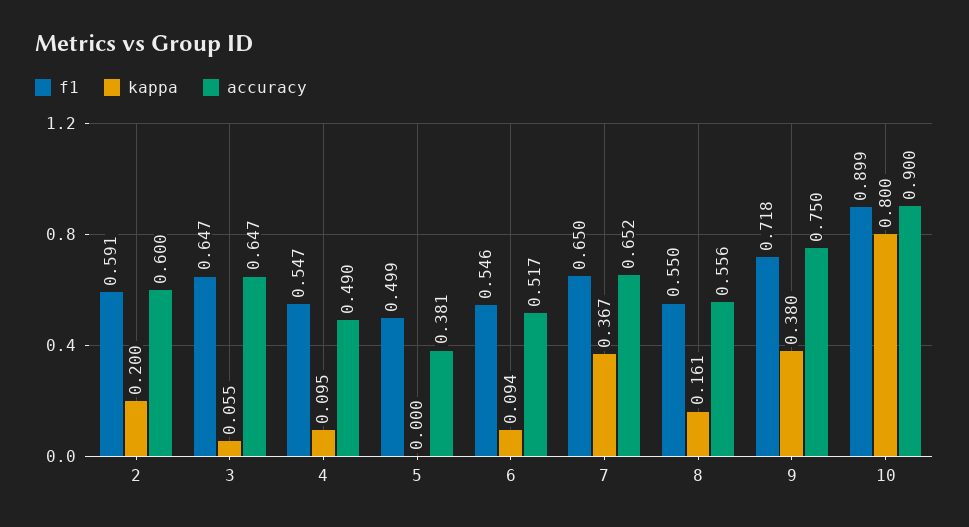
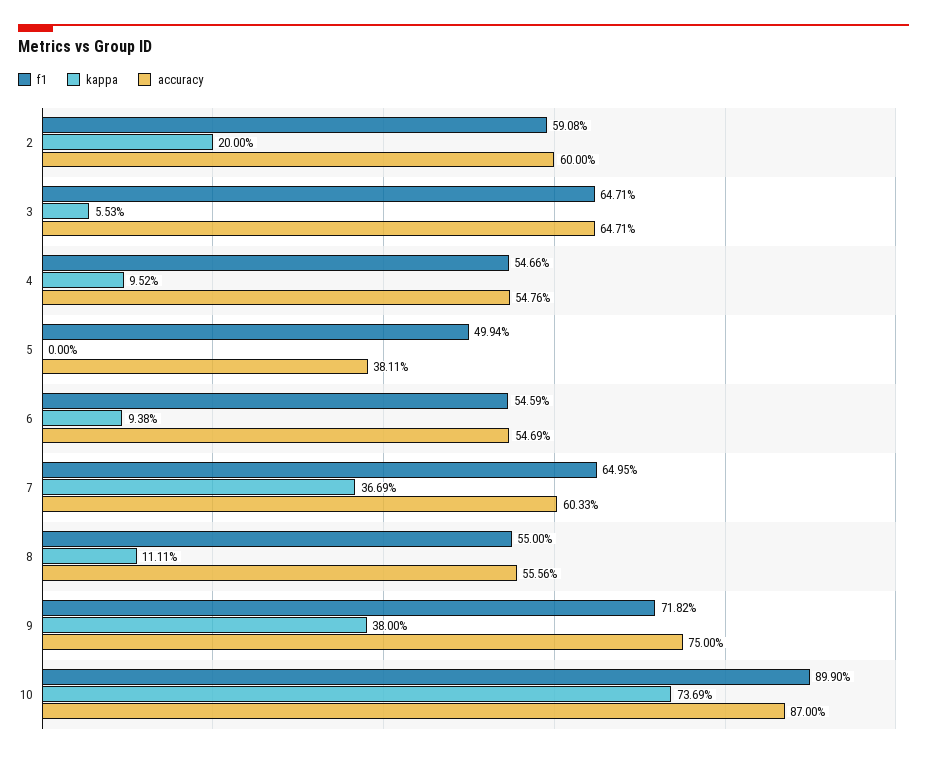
  {
    "f1": {
      "2": 0.5908,
      "3": 0.6471,
      "4": 0.5466,
      "5": 0.4994,
      "6": 0.5459,
      "7": 0.6495,
      "8": 0.55,
      "9": 0.7182,
      "10": 0.899
    },
    "kappa": {
      "2": 0.2,
      "3": 0.0553,
      "4": 0.0952,
      "5": 0,
      "6": 0.0938,
      "7": 0.3669,
-     "8": 0.161,
+     "8": 0.1111,
      "9": 0.38,
-     "10": 0.8
+     "10": 0.7369
    },
    "accuracy": {
      "2": 0.6,
      "3": 0.6471,
-     "4": 0.49,
+     "4": 0.5476,
      "5": 0.3811,
-     "6": 0.517,
+     "6": 0.5469,
-     "7": 0.652,
+     "7": 0.6033,
      "8": 0.5556,
      "9": 0.75,
-     "10": 0.9
+     "10": 0.87
    }
  }

